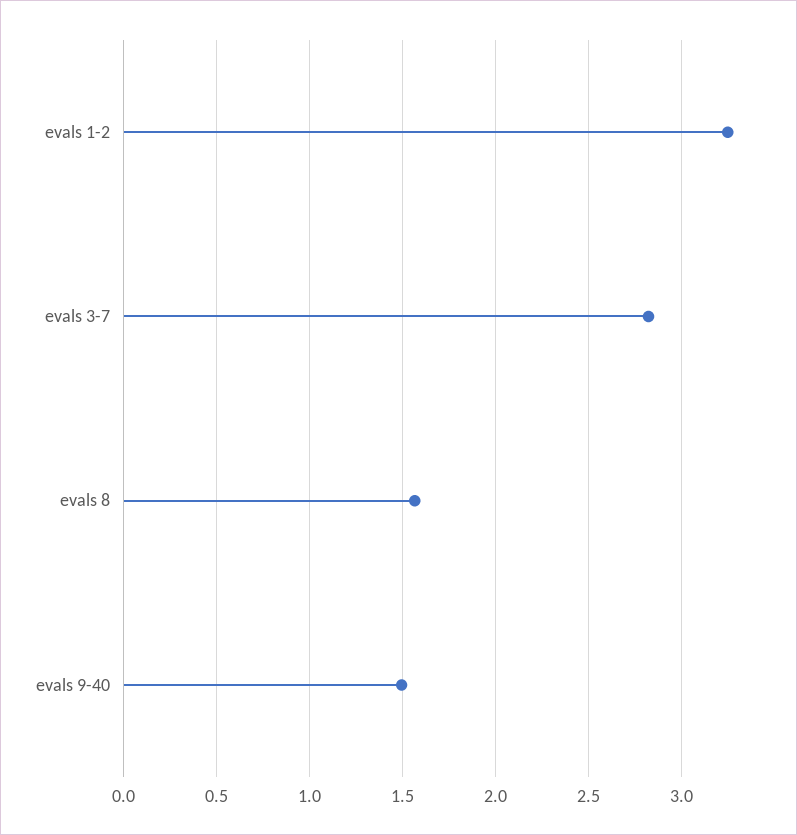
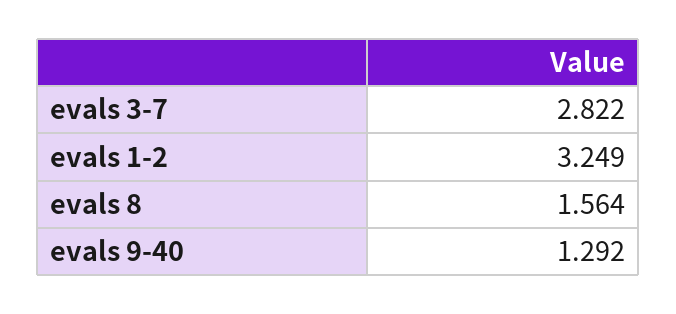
  {
    "evals 1-2": 3.249,
    "evals 3-7": 2.822,
    "evals 8": 1.564,
-   "evals 9-40": 1.5
+   "evals 9-40": 1.292
  }

